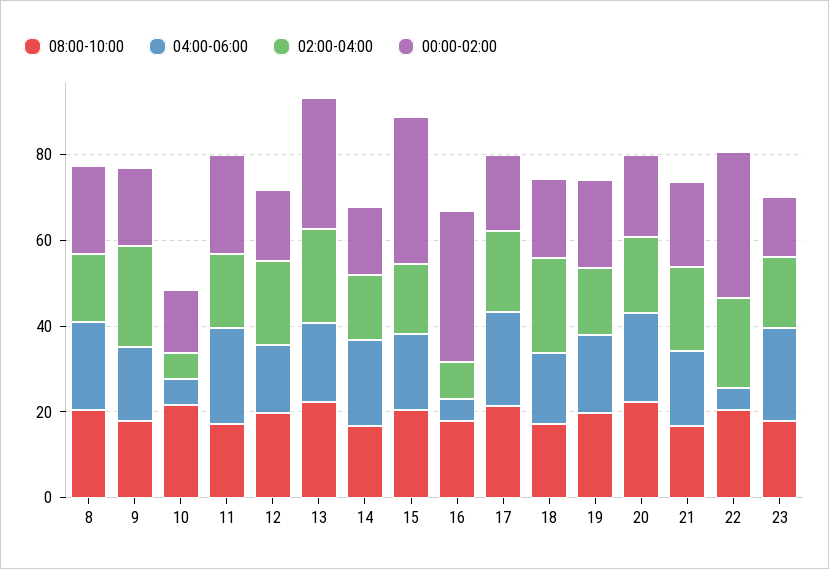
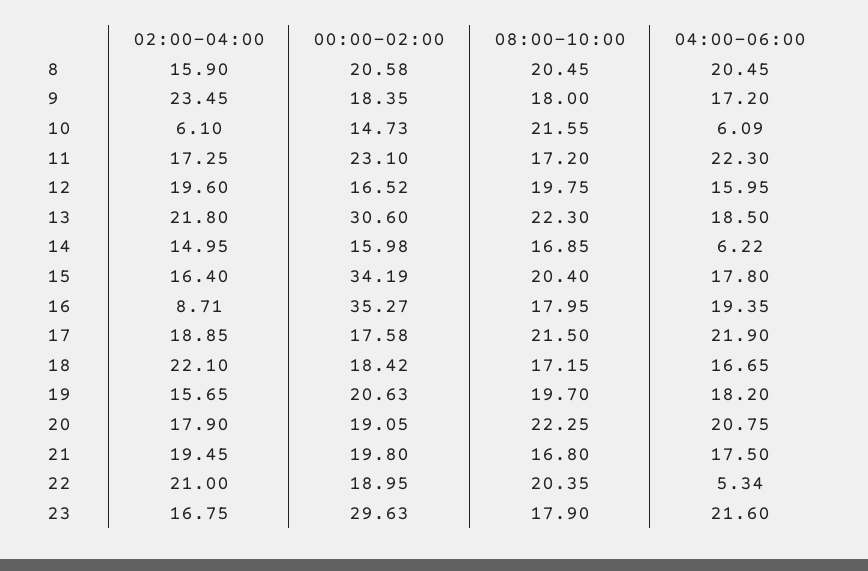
  {
    "08:00-10:00": {
      "8": 20.45,
      "9": 18,
      "10": 21.55,
      "11": 17.2,
      "12": 19.75,
      "13": 22.3,
      "14": 16.85,
      "15": 20.4,
      "16": 17.95,
      "17": 21.5,
      "18": 17.15,
      "19": 19.7,
      "20": 22.25,
      "21": 16.8,
      "22": 20.35,
      "23": 17.9
    },
    "04:00-06:00": {
      "8": 20.45,
      "9": 17.2,
      "10": 6.09,
      "11": 22.3,
      "12": 15.95,
      "13": 18.5,
-     "14": 20,
+     "14": 6.22,
      "15": 17.8,
-     "16": 5,
+     "16": 19.35,
      "17": 21.9,
      "18": 16.65,
      "19": 18.2,
      "20": 20.75,
      "21": 17.5,
      "22": 5.34,
      "23": 21.6
    },
    "02:00-04:00": {
      "8": 15.9,
      "9": 23.45,
      "10": 6.1,
      "11": 17.25,
      "12": 19.6,
      "13": 21.8,
      "14": 14.95,
      "15": 16.4,
      "16": 8.71,
      "17": 18.85,
      "18": 22.1,
      "19": 15.65,
      "20": 17.9,
      "21": 19.45,
      "22": 21,
      "23": 16.75
    },
    "00:00-02:00": {
      "8": 20.58,
      "9": 18.35,
      "10": 14.73,
      "11": 23.1,
      "12": 16.52,
      "13": 30.6,
      "14": 15.98,
      "15": 34.19,
      "16": 35.27,
      "17": 17.58,
      "18": 18.42,
      "19": 20.63,
      "20": 19.05,
      "21": 19.8,
-     "22": 35,
+     "22": 18.95,
-     "23": 15
+     "23": 29.63
    }
  }

